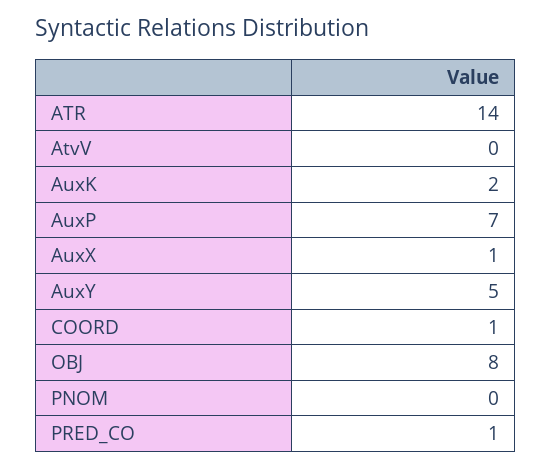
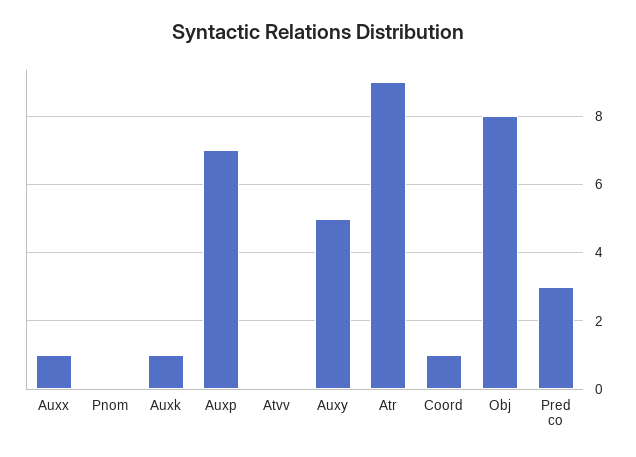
  {
-   "ATR": 14,
+   "ATR": 9,
    "AtvV": 0,
-   "AuxK": 2,
+   "AuxK": 1,
    "AuxP": 7,
    "AuxX": 1,
    "AuxY": 5,
    "COORD": 1,
    "OBJ": 8,
    "PNOM": 0,
-   "PRED_CO": 1
+   "PRED_CO": 3
  }

